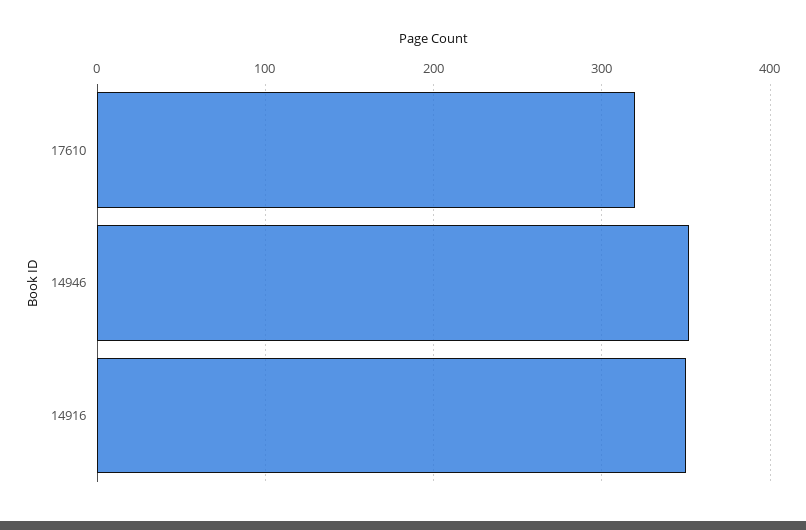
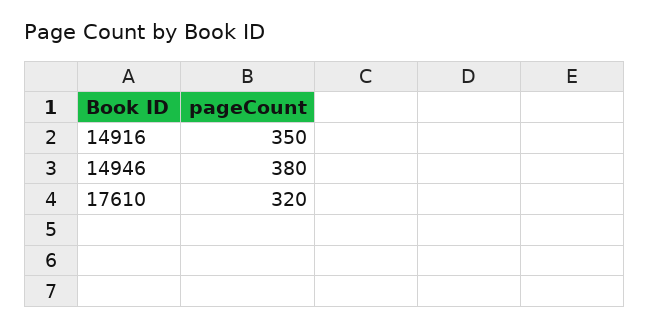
  {
    "17610": 320,
-   "14946": 350,
+   "14946": 380,
    "14916": 350
  }

